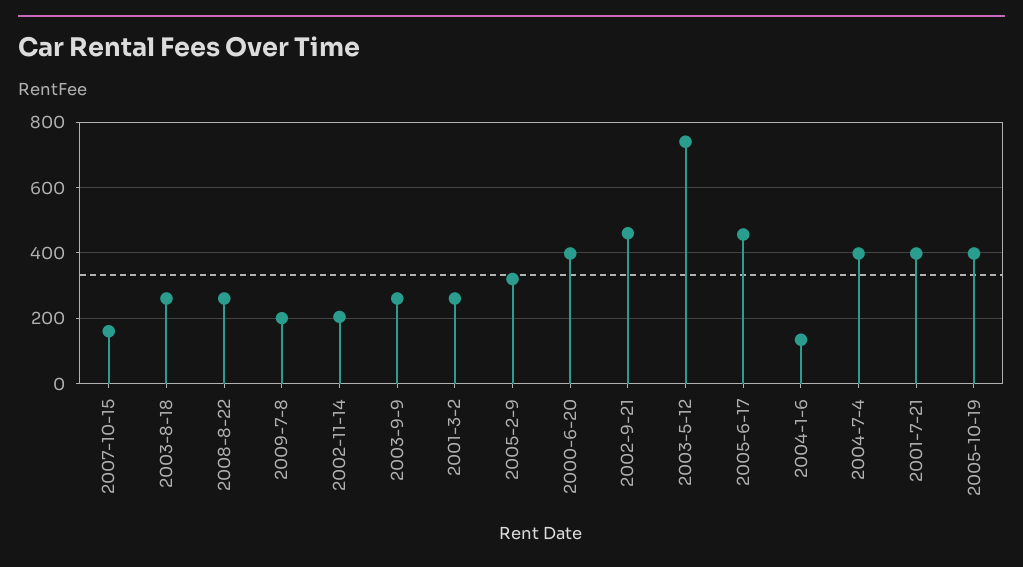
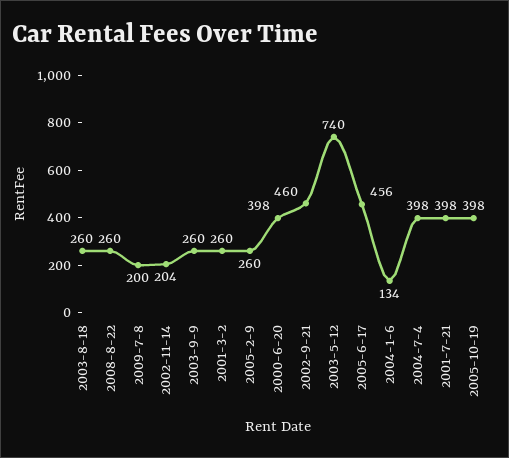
  {
-   "2007-10-15": 160,
    "2003-8-18": 260,
    "2008-8-22": 260,
    "2009-7-8": 200,
    "2002-11-14": 204,
    "2003-9-9": 260,
    "2001-3-2": 260,
-   "2005-2-9": 320,
+   "2005-2-9": 260,
    "2000-6-20": 398,
    "2002-9-21": 460,
    "2003-5-12": 740,
    "2005-6-17": 456,
    "2004-1-6": 134,
    "2004-7-4": 398,
    "2001-7-21": 398,
    "2005-10-19": 398
  }

